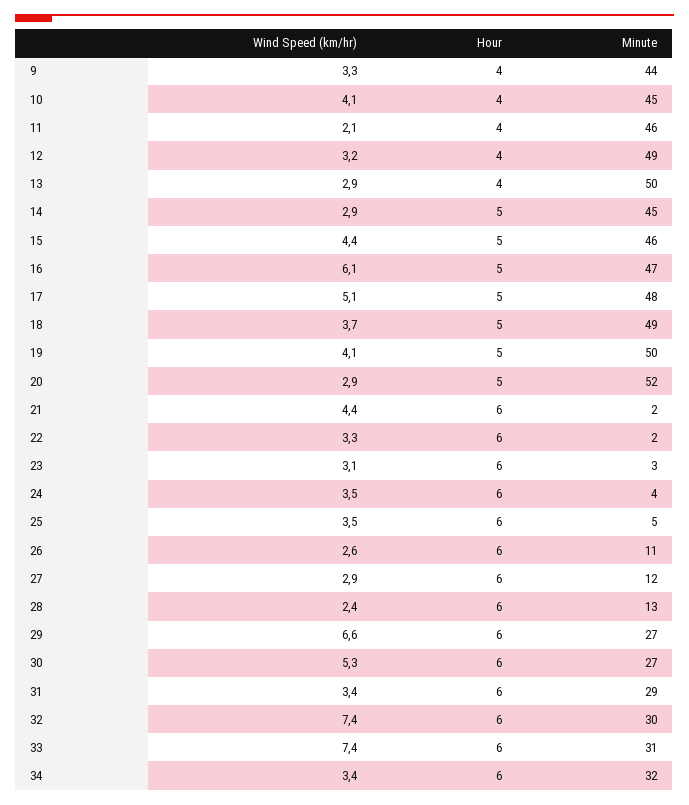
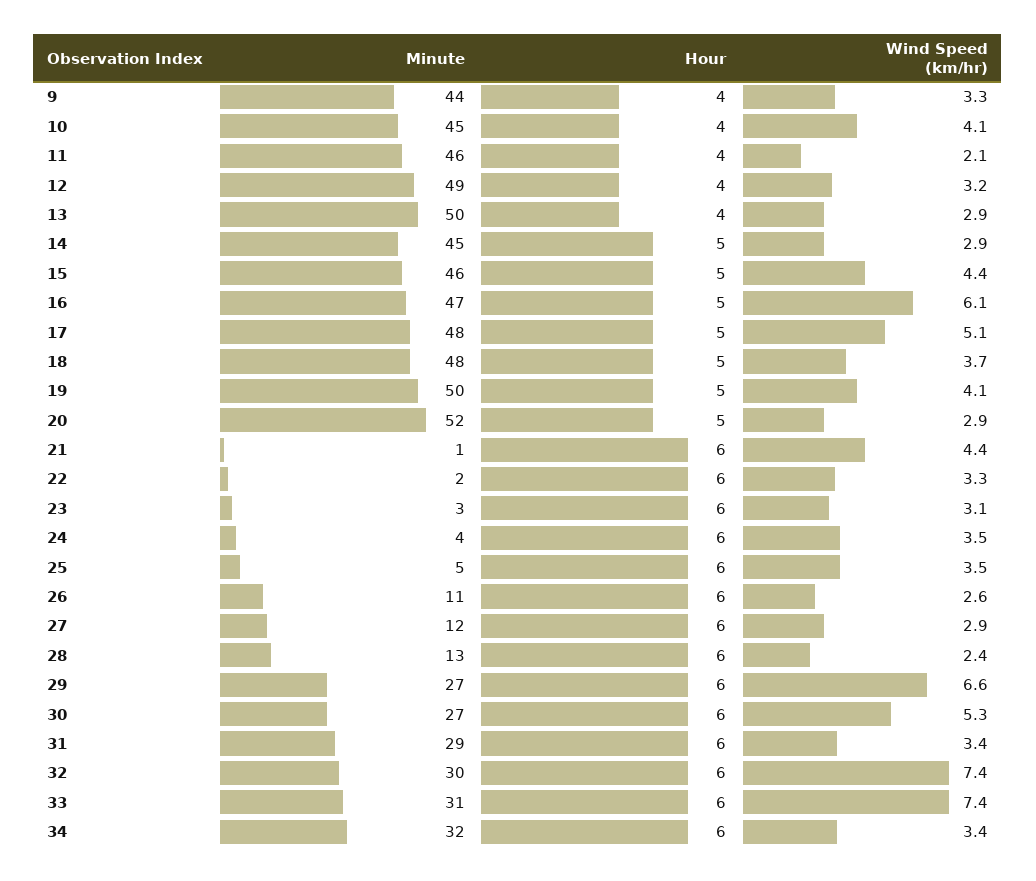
  {
    "Wind Speed (km/hr)": {
      "9": 3.3,
      "10": 4.1,
      "11": 2.1,
      "12": 3.2,
      "13": 2.9,
      "14": 2.9,
      "15": 4.4,
      "16": 6.1,
      "17": 5.1,
      "18": 3.7,
      "19": 4.1,
      "20": 2.9,
      "21": 4.4,
      "22": 3.3,
      "23": 3.1,
      "24": 3.5,
      "25": 3.5,
      "26": 2.6,
      "27": 2.9,
      "28": 2.4,
      "29": 6.6,
      "30": 5.3,
      "31": 3.4,
      "32": 7.4,
      "33": 7.4,
      "34": 3.4
    },
    "Hour": {
      "9": 4,
      "10": 4,
      "11": 4,
      "12": 4,
      "13": 4,
      "14": 5,
      "15": 5,
      "16": 5,
      "17": 5,
      "18": 5,
      "19": 5,
      "20": 5,
      "21": 6,
      "22": 6,
      "23": 6,
      "24": 6,
      "25": 6,
      "26": 6,
      "27": 6,
      "28": 6,
      "29": 6,
      "30": 6,
      "31": 6,
      "32": 6,
      "33": 6,
      "34": 6
    },
    "Minute": {
      "9": 44,
      "10": 45,
      "11": 46,
      "12": 49,
      "13": 50,
      "14": 45,
      "15": 46,
      "16": 47,
      "17": 48,
-     "18": 49,
+     "18": 48,
      "19": 50,
      "20": 52,
-     "21": 2,
+     "21": 1,
      "22": 2,
      "23": 3,
      "24": 4,
      "25": 5,
      "26": 11,
      "27": 12,
      "28": 13,
      "29": 27,
      "30": 27,
      "31": 29,
      "32": 30,
      "33": 31,
      "34": 32
    }
  }

